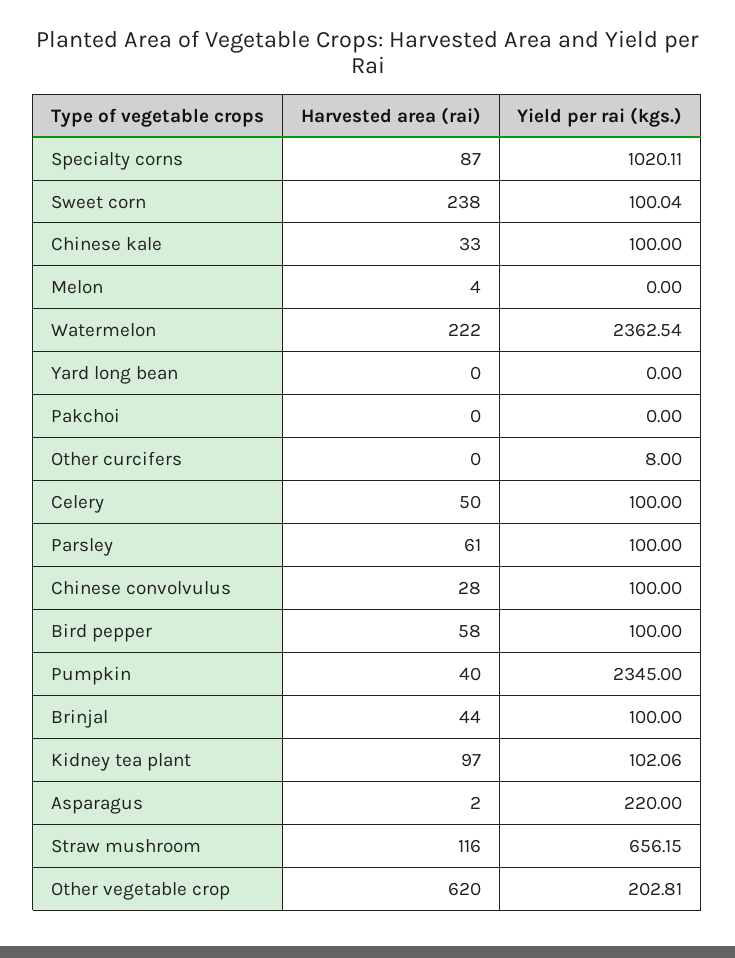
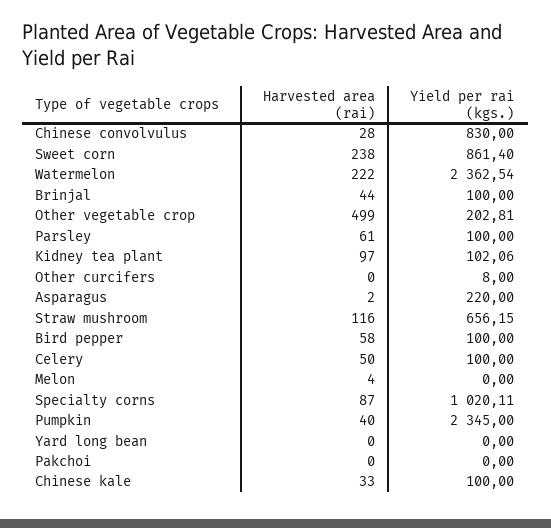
  {
    "Harvested area (rai)": {
      "Specialty corns": 87,
      "Sweet corn": 238,
      "Chinese kale": 33,
      "Melon": 4,
      "Watermelon": 222,
      "Yard long bean": 0,
      "Pakchoi": 0,
      "Other curcifers": 0,
      "Celery": 50,
      "Parsley": 61,
      "Chinese convolvulus": 28,
      "Bird pepper": 58,
      "Pumpkin": 40,
      "Brinjal": 44,
      "Kidney tea plant": 97,
      "Asparagus": 2,
      "Straw mushroom": 116,
-     "Other vegetable crop": 620
+     "Other vegetable crop": 499
    },
    "Yield per rai (kgs.)": {
      "Specialty corns": 1020.11,
-     "Sweet corn": 100.04,
+     "Sweet corn": 861.4,
      "Chinese kale": 100,
      "Melon": 0,
      "Watermelon": 2362.54,
      "Yard long bean": 0,
      "Pakchoi": 0,
      "Other curcifers": 8,
      "Celery": 100,
      "Parsley": 100,
-     "Chinese convolvulus": 100,
+     "Chinese convolvulus": 830,
      "Bird pepper": 100,
      "Pumpkin": 2345,
      "Brinjal": 100,
      "Kidney tea plant": 102.06,
      "Asparagus": 220,
      "Straw mushroom": 656.15,
      "Other vegetable crop": 202.81
    }
  }

